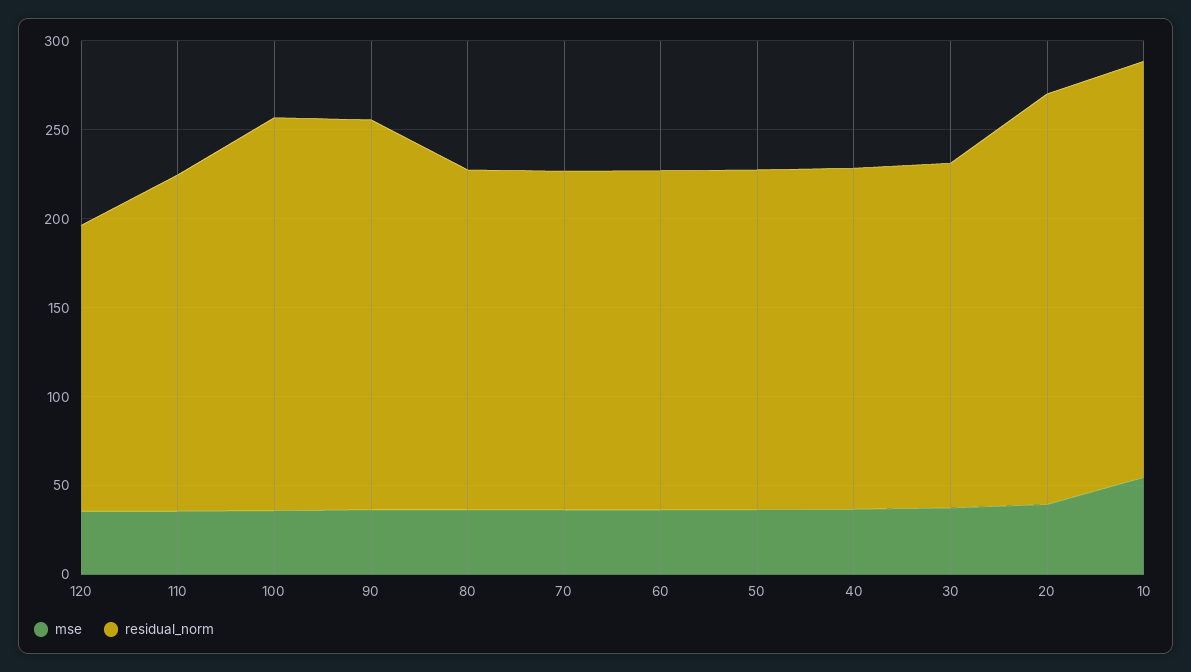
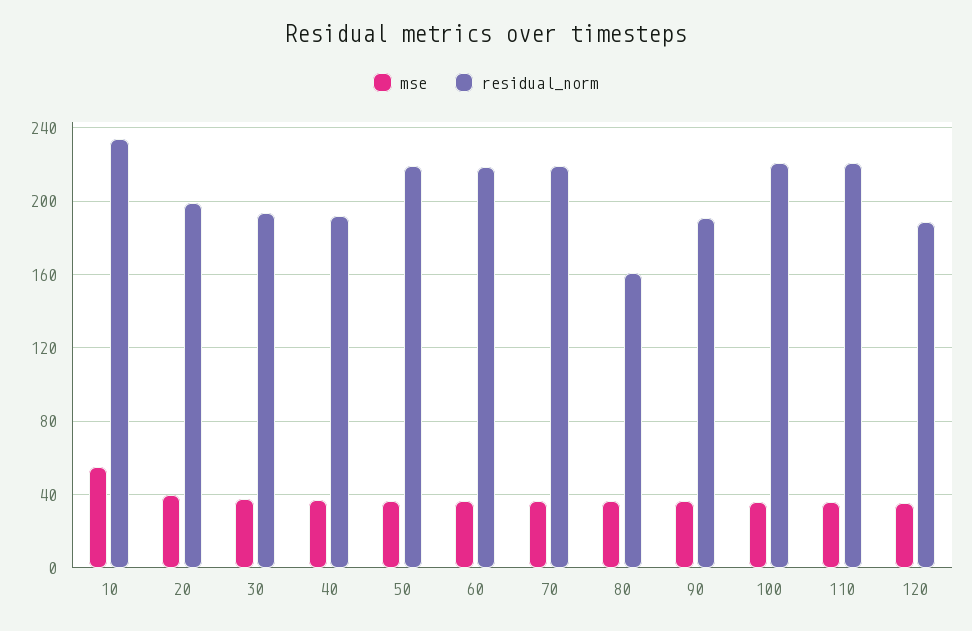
  {
    "mse": {
      "120": 35,
      "110": 35,
      "100": 35,
      "90": 35,
      "80": 35,
      "70": 35,
      "60": 35,
      "50": 35,
      "40": 35,
      "30": 40,
      "20": 40,
      "10": 55
    },
    "residual_norm": {
-     "120": 160,
+     "120": 190,
-     "110": 190,
+     "110": 220,
      "100": 220,
-     "90": 220,
+     "90": 190,
-     "80": 190,
+     "80": 160,
-     "70": 190,
+     "70": 220,
-     "60": 190,
+     "60": 220,
-     "50": 190,
+     "50": 220,
      "40": 190,
      "30": 195,
-     "20": 230,
+     "20": 200,
      "10": 235
    }
  }

